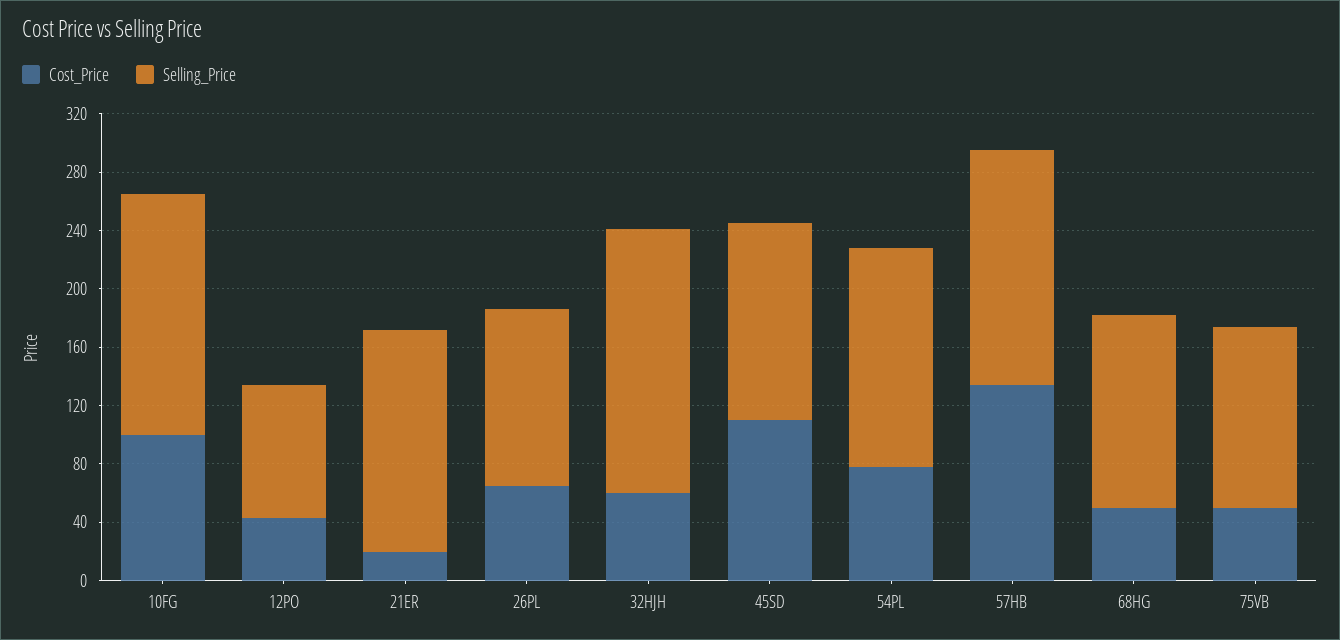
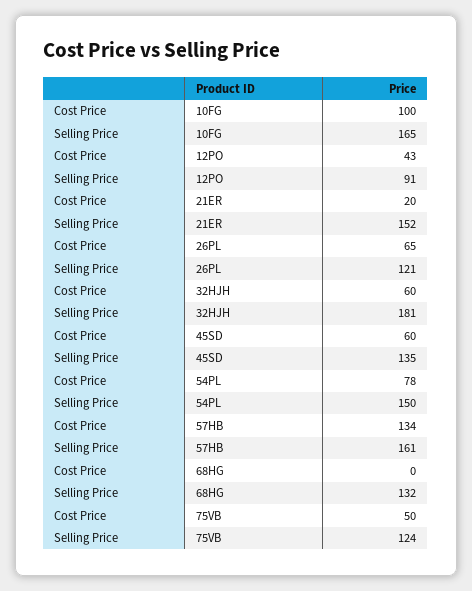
  {
    "Cost_Price": {
      "10FG": 100,
      "12PO": 43,
      "21ER": 20,
      "26PL": 65,
      "32HJH": 60,
-     "45SD": 110,
+     "45SD": 60,
      "54PL": 78,
      "57HB": 134,
-     "68HG": 50,
+     "68HG": 0,
      "75VB": 50
    },
    "Selling_Price": {
      "10FG": 165,
      "12PO": 91,
      "21ER": 152,
      "26PL": 121,
      "32HJH": 181,
      "45SD": 135,
      "54PL": 150,
      "57HB": 161,
      "68HG": 132,
      "75VB": 124
    }
  }

